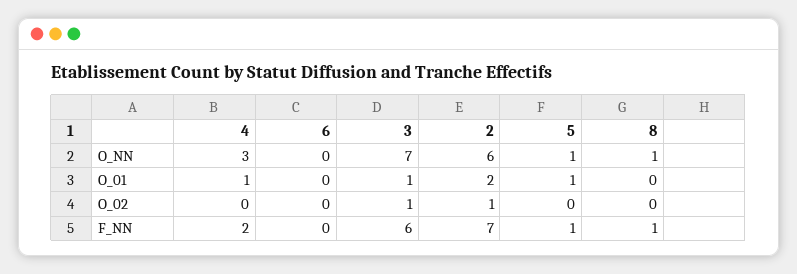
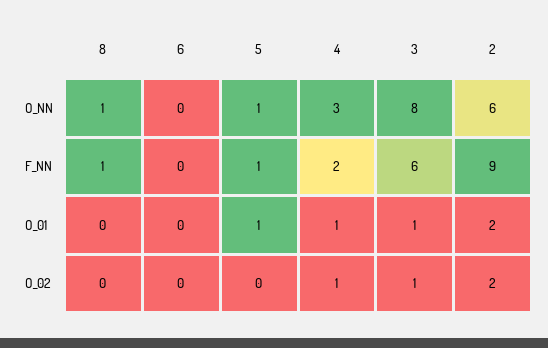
  {
    "4": {
      "O_NN": 3,
      "O_01": 1,
-     "O_02": 0,
+     "O_02": 1,
      "F_NN": 2
    },
    "6": {
      "O_NN": 0,
      "O_01": 0,
      "O_02": 0,
      "F_NN": 0
    },
    "3": {
-     "O_NN": 7,
+     "O_NN": 8,
      "O_01": 1,
      "O_02": 1,
      "F_NN": 6
    },
    "2": {
      "O_NN": 6,
      "O_01": 2,
-     "O_02": 1,
+     "O_02": 2,
-     "F_NN": 7
+     "F_NN": 9
    },
    "5": {
      "O_NN": 1,
      "O_01": 1,
      "O_02": 0,
      "F_NN": 1
    },
    "8": {
      "O_NN": 1,
      "O_01": 0,
      "O_02": 0,
      "F_NN": 1
    }
  }

